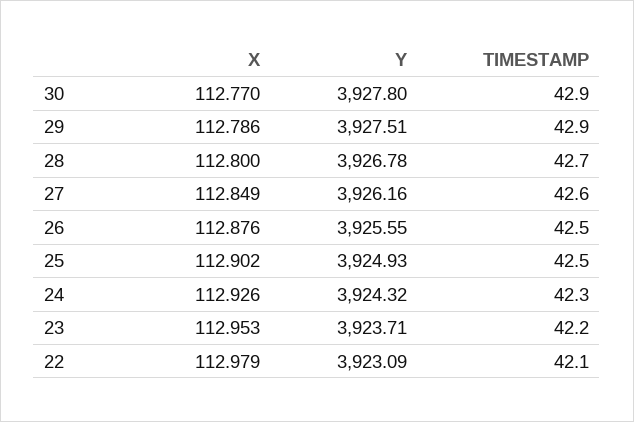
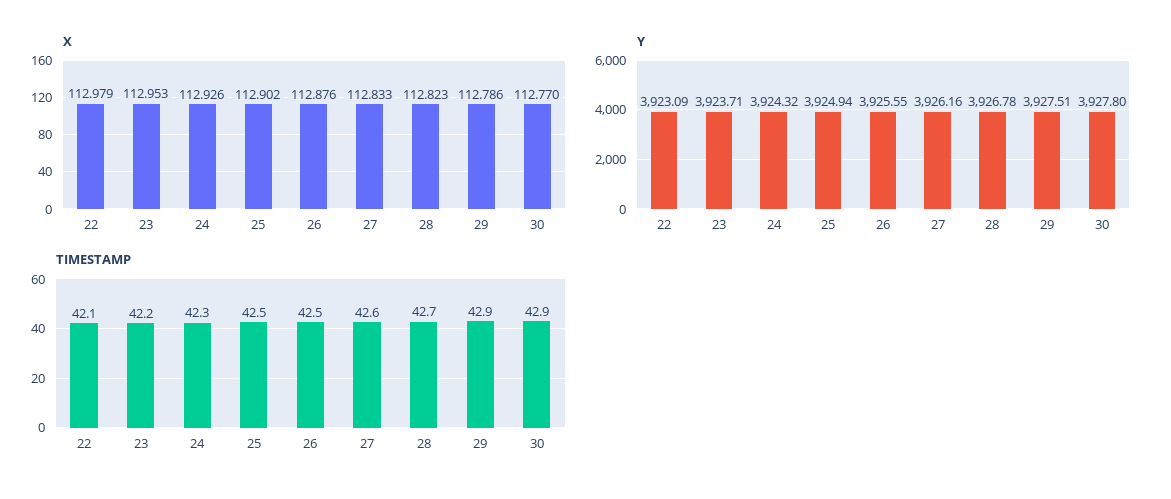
  {
    "X": {
      "30": 112.77,
      "29": 112.786,
-     "28": 112.8,
+     "28": 112.823,
-     "27": 112.849,
+     "27": 112.833,
      "26": 112.876,
      "25": 112.902,
      "24": 112.926,
      "23": 112.953,
      "22": 112.979
    },
    "Y": {
      "30": 3927.8,
      "29": 3927.51,
      "28": 3926.78,
      "27": 3926.16,
      "26": 3925.55,
-     "25": 3924.93,
+     "25": 3924.94,
      "24": 3924.32,
      "23": 3923.71,
      "22": 3923.09
    },
    "TIMESTAMP": {
      "30": 42.9,
      "29": 42.9,
      "28": 42.7,
      "27": 42.6,
      "26": 42.5,
      "25": 42.5,
      "24": 42.3,
      "23": 42.2,
      "22": 42.1
    }
  }

